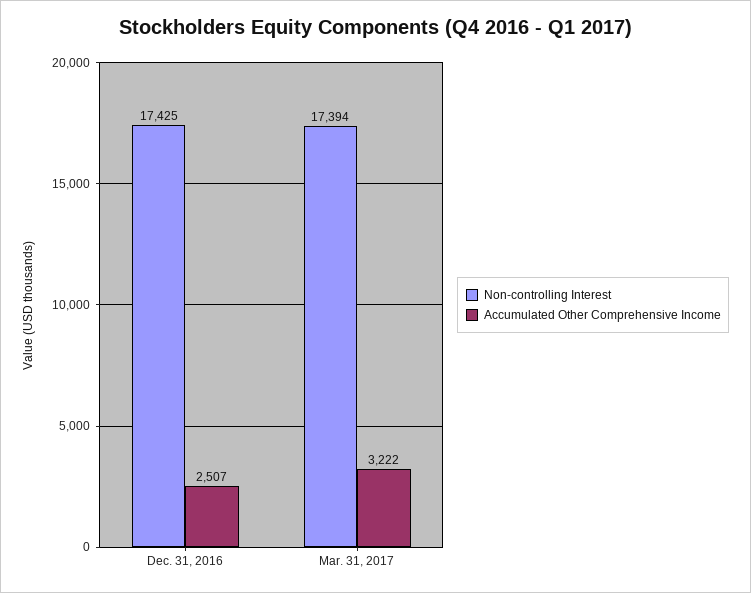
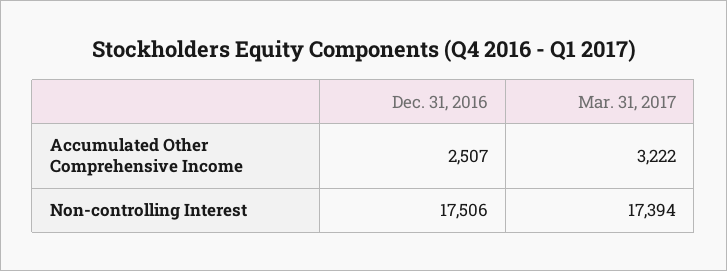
  {
    "Non-controlling Interest": {
-     "Dec. 31, 2016": 17425,
+     "Dec. 31, 2016": 17506,
      "Mar. 31, 2017": 17394
    },
    "Accumulated Other Comprehensive Income": {
      "Dec. 31, 2016": 2507,
      "Mar. 31, 2017": 3222
    }
  }

